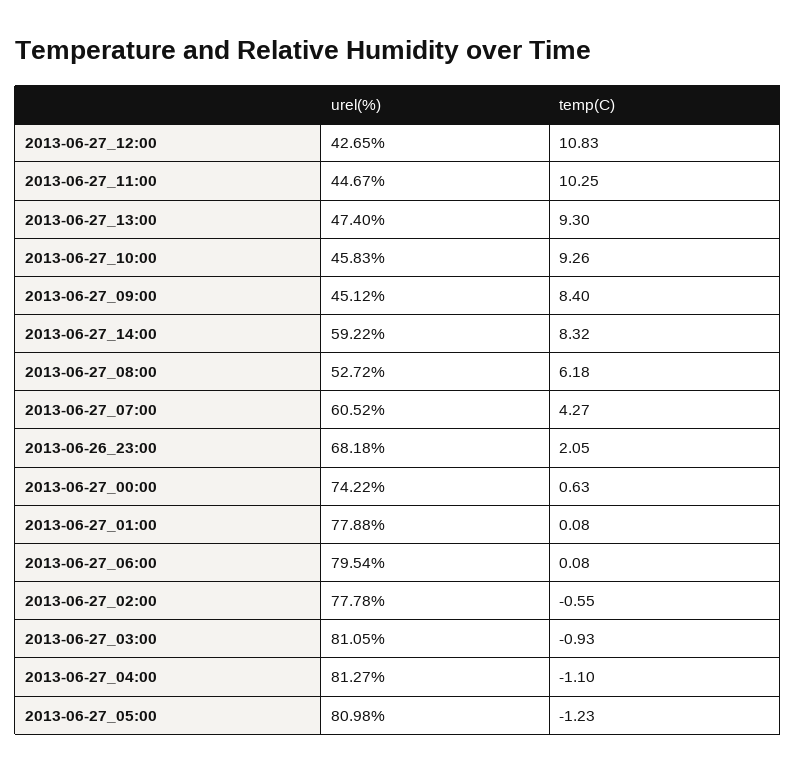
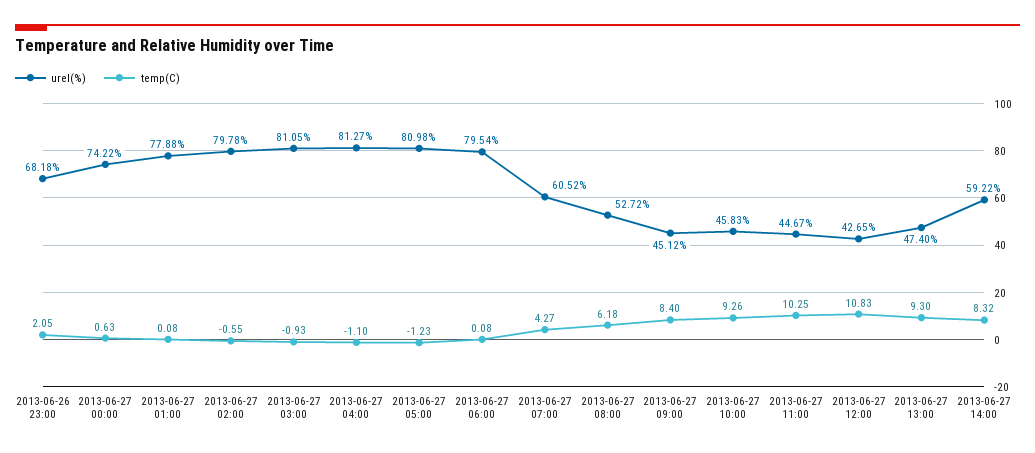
  {
    "urel(%)": {
      "2013-06-27_12:00": 42.65,
      "2013-06-27_11:00": 44.67,
      "2013-06-27_13:00": 47.4,
      "2013-06-27_10:00": 45.83,
      "2013-06-27_09:00": 45.12,
      "2013-06-27_14:00": 59.22,
      "2013-06-27_08:00": 52.72,
      "2013-06-27_07:00": 60.52,
      "2013-06-26_23:00": 68.18,
      "2013-06-27_00:00": 74.22,
      "2013-06-27_01:00": 77.88,
      "2013-06-27_06:00": 79.54,
-     "2013-06-27_02:00": 77.78,
+     "2013-06-27_02:00": 79.78,
      "2013-06-27_03:00": 81.05,
      "2013-06-27_04:00": 81.27,
      "2013-06-27_05:00": 80.98
    },
    "temp(C)": {
      "2013-06-27_12:00": 10.83,
      "2013-06-27_11:00": 10.25,
      "2013-06-27_13:00": 9.3,
      "2013-06-27_10:00": 9.26,
      "2013-06-27_09:00": 8.4,
      "2013-06-27_14:00": 8.32,
      "2013-06-27_08:00": 6.18,
      "2013-06-27_07:00": 4.27,
      "2013-06-26_23:00": 2.05,
      "2013-06-27_00:00": 0.63,
      "2013-06-27_01:00": 0.08,
      "2013-06-27_06:00": 0.08,
      "2013-06-27_02:00": -0.55,
      "2013-06-27_03:00": -0.93,
      "2013-06-27_04:00": -1.1,
      "2013-06-27_05:00": -1.23
    }
  }

